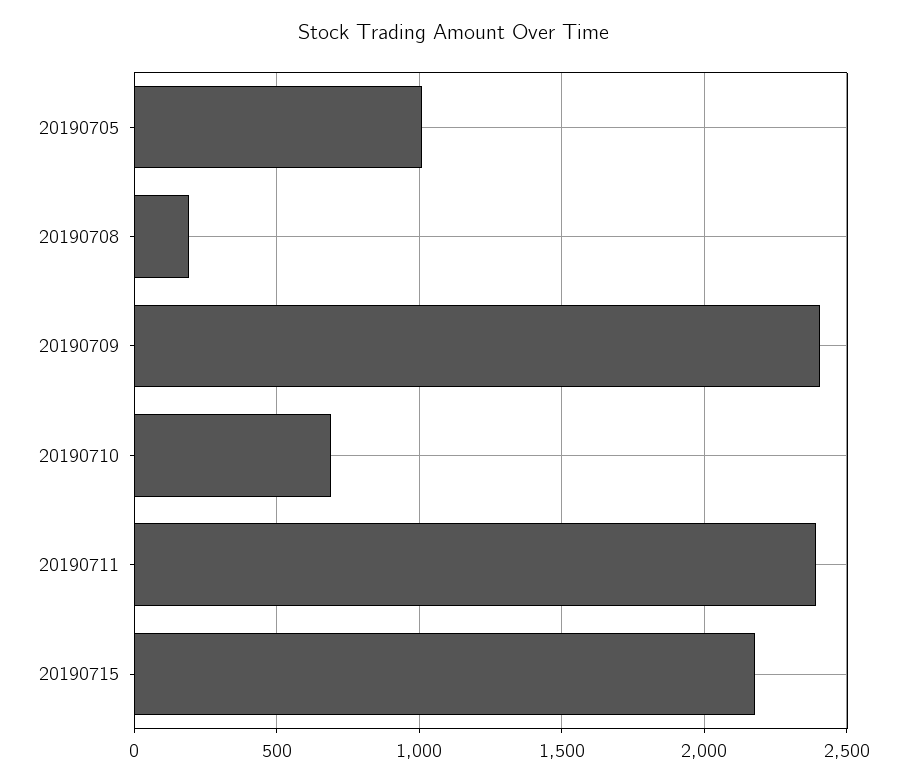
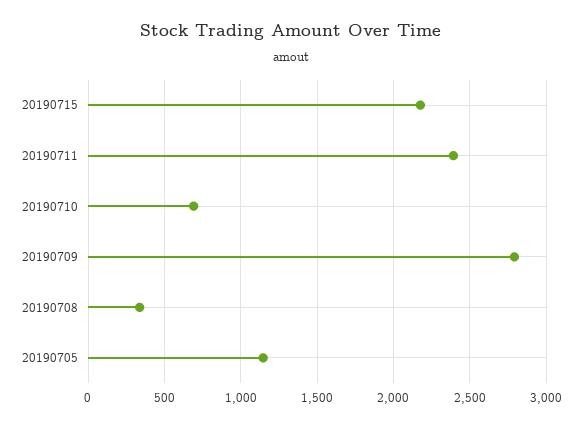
  {
-   "20190705": 1000,
+   "20190705": 1150,
-   "20190708": 200,
+   "20190708": 350,
-   "20190709": 2400,
+   "20190709": 2800,
    "20190710": 700,
    "20190711": 2400,
    "20190715": 2200
  }

